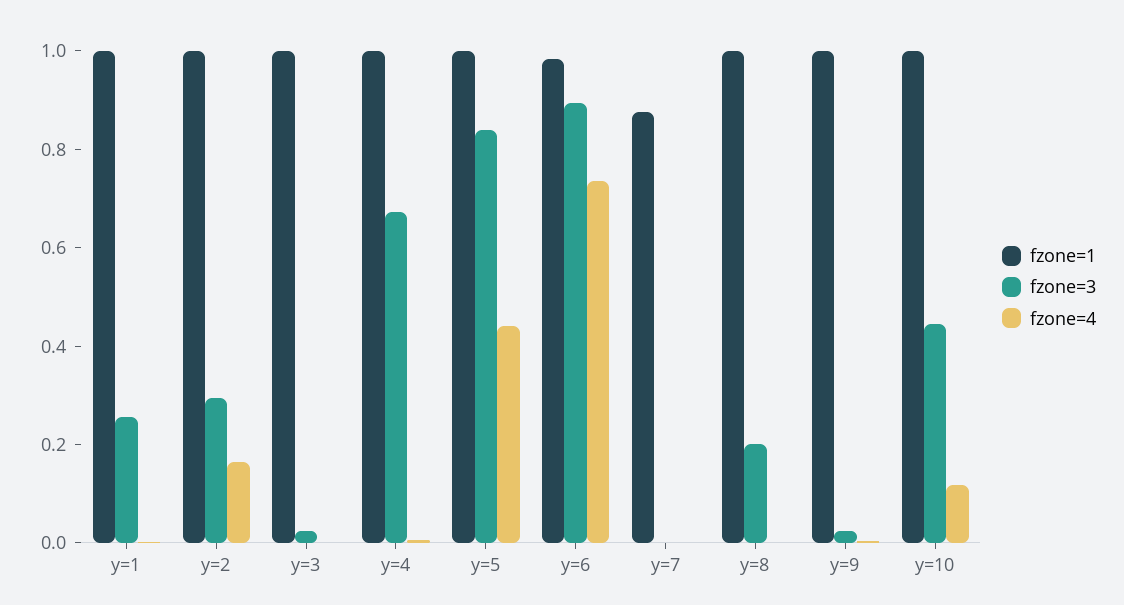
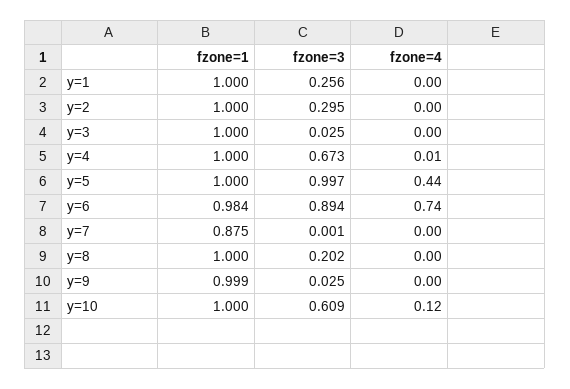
  {
    "fzone=1": {
      "y=1": 1,
      "y=2": 1,
      "y=3": 1,
      "y=4": 1,
      "y=5": 1,
      "y=6": 0.984,
      "y=7": 0.875,
      "y=8": 1,
      "y=9": 0.999,
      "y=10": 1
    },
    "fzone=3": {
      "y=1": 0.256,
      "y=2": 0.295,
      "y=3": 0.025,
      "y=4": 0.673,
-     "y=5": 0.85,
+     "y=5": 0.997,
      "y=6": 0.894,
      "y=7": 0.001,
      "y=8": 0.202,
      "y=9": 0.025,
-     "y=10": 0.45
+     "y=10": 0.609
    },
    "fzone=4": {
      "y=1": 0,
-     "y=2": 0.15,
+     "y=2": 0,
      "y=3": 0,
      "y=4": 0.01,
      "y=5": 0.44,
      "y=6": 0.74,
      "y=7": 0,
      "y=8": 0,
      "y=9": 0,
      "y=10": 0.12
    }
  }

